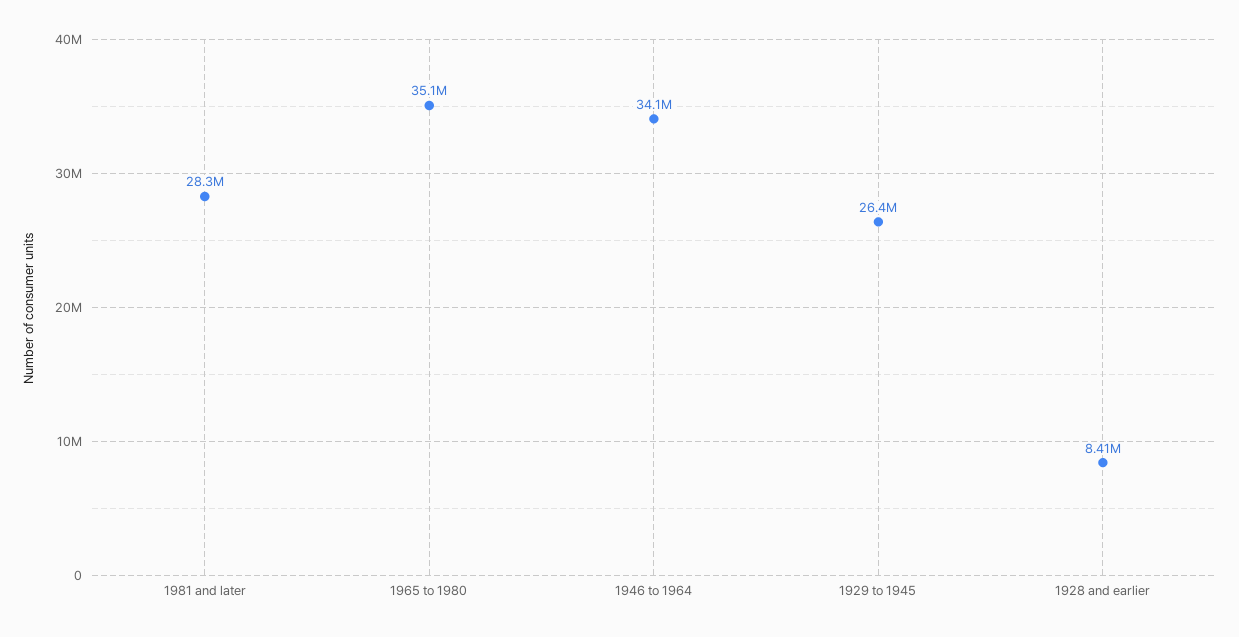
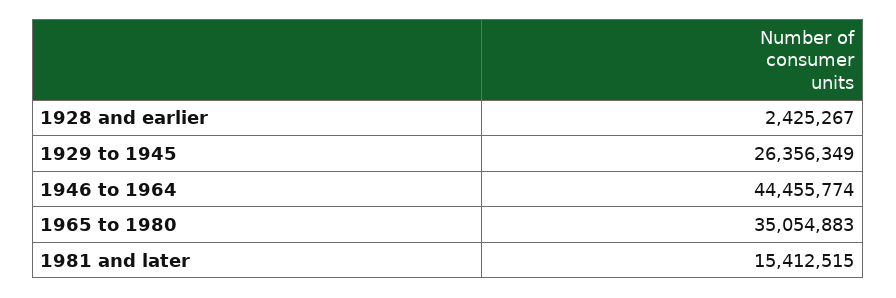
  {
-   "1981 and later": 28300000,
+   "1981 and later": 15412515,
    "1965 to 1980": 35054883,
-   "1946 to 1964": 34100000,
+   "1946 to 1964": 44455774,
    "1929 to 1945": 26356349,
-   "1928 and earlier": 8410000
+   "1928 and earlier": 2425267
  }

